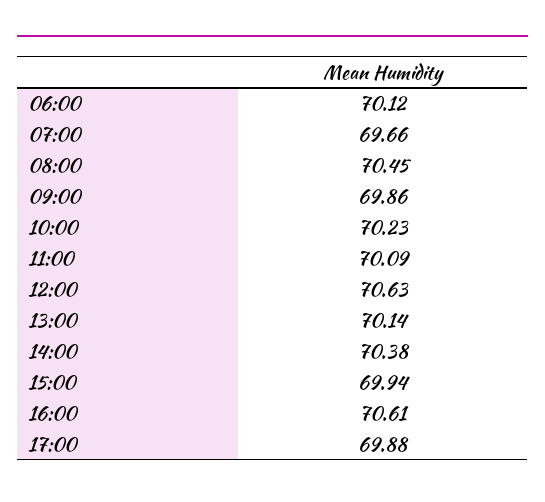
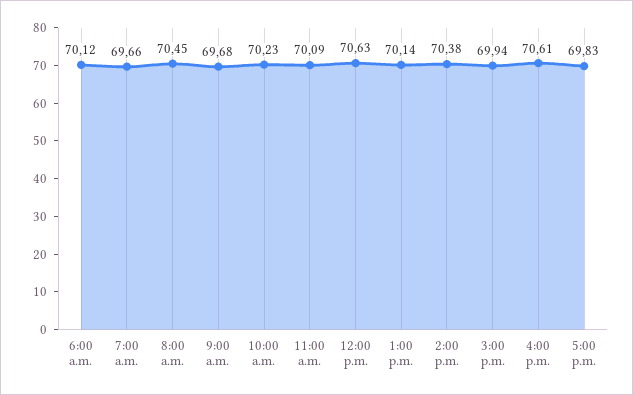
  {
    "06:00": 70.12,
    "07:00": 69.66,
    "08:00": 70.45,
-   "09:00": 69.86,
+   "09:00": 69.68,
    "10:00": 70.23,
    "11:00": 70.09,
    "12:00": 70.63,
    "13:00": 70.14,
    "14:00": 70.38,
    "15:00": 69.94,
    "16:00": 70.61,
-   "17:00": 69.88
+   "17:00": 69.83
  }

